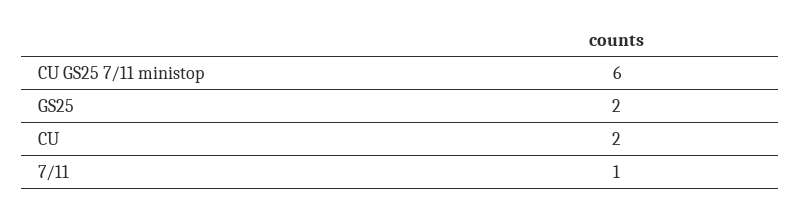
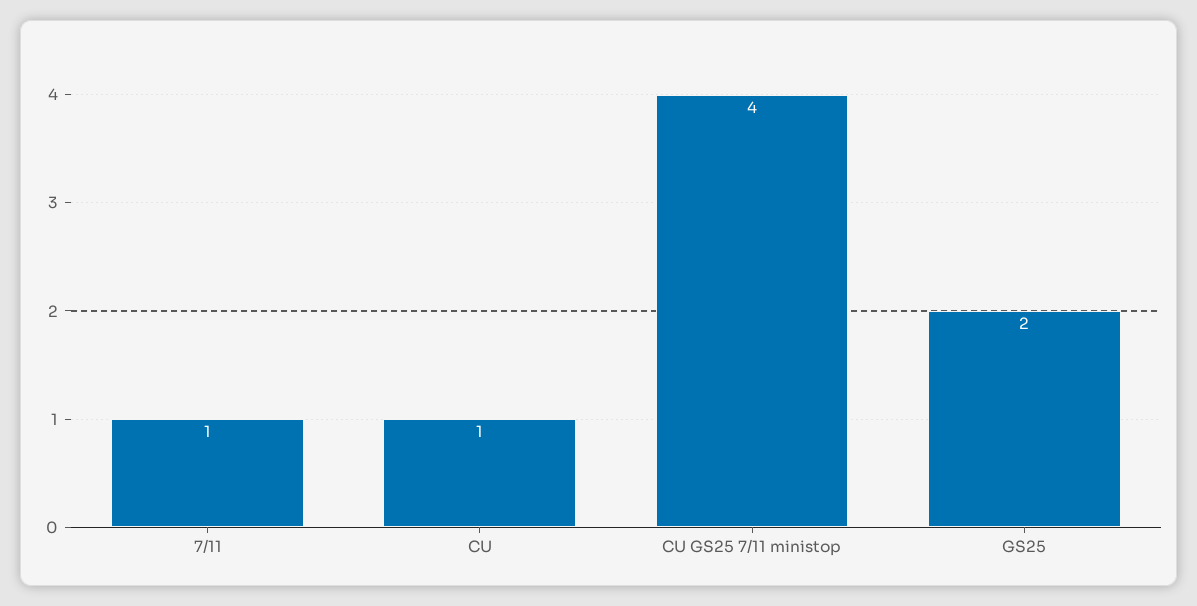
  {
-   "CU GS25 7/11 ministop": 6,
+   "CU GS25 7/11 ministop": 4,
    "GS25": 2,
-   "CU": 2,
+   "CU": 1,
    "7/11": 1
  }

